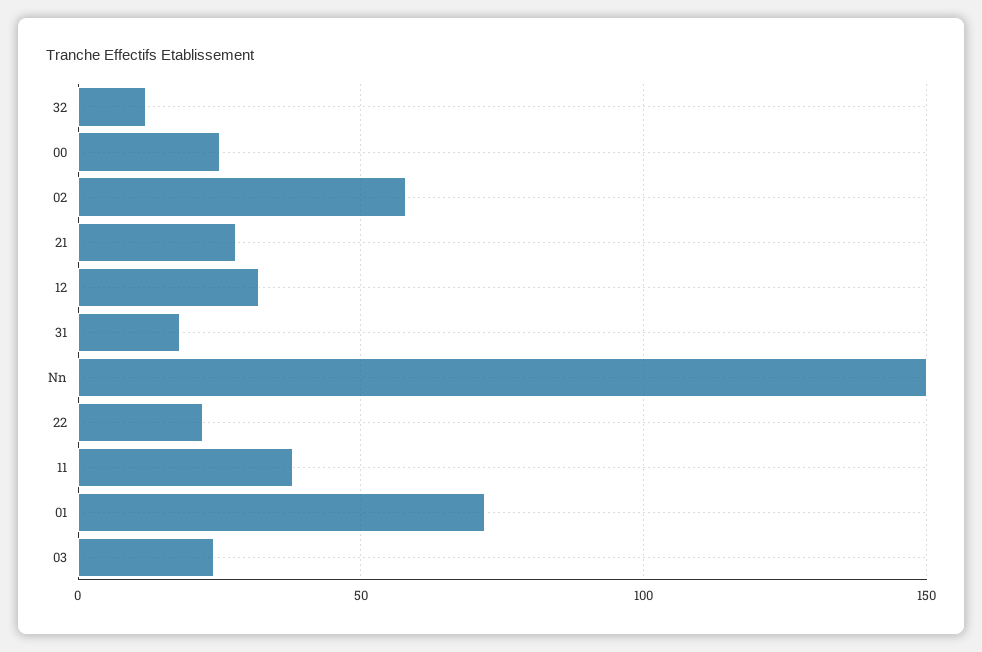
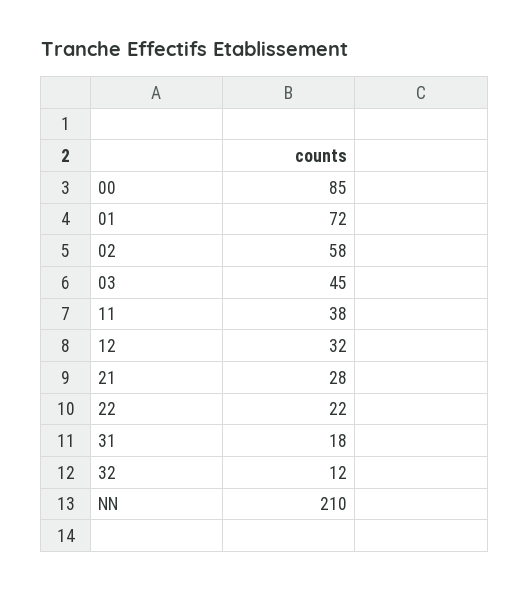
  {
    "32": 12,
-   "00": 25,
+   "00": 85,
    "02": 58,
    "21": 28,
    "12": 32,
    "31": 18,
-   "Nn": 150,
+   "Nn": 210,
    "22": 22,
    "11": 38,
    "01": 72,
-   "03": 25
+   "03": 45
  }

